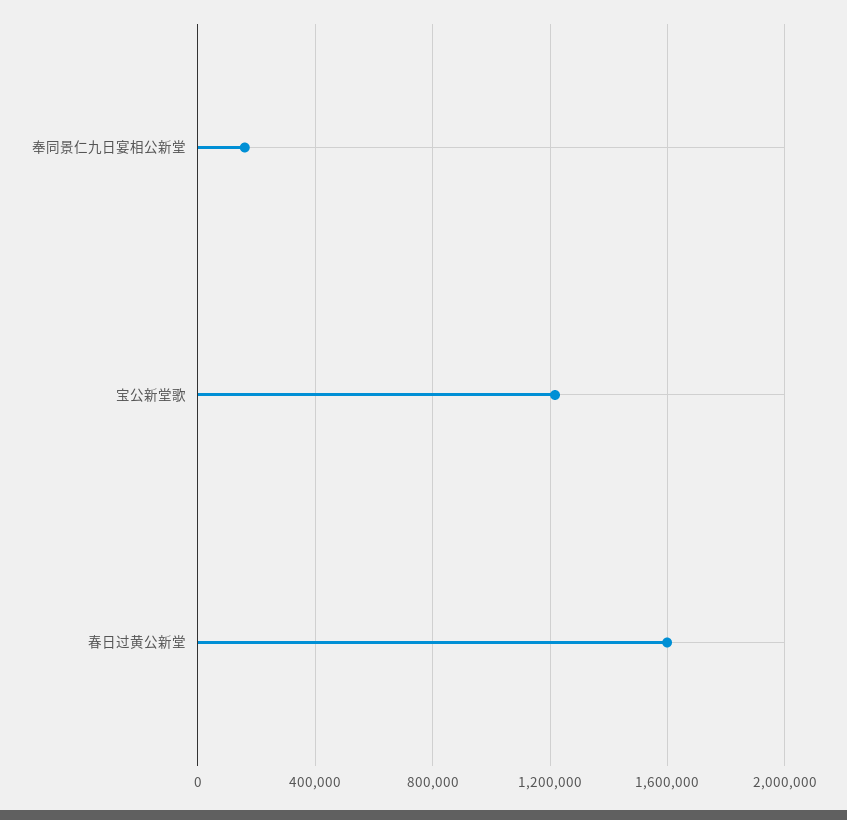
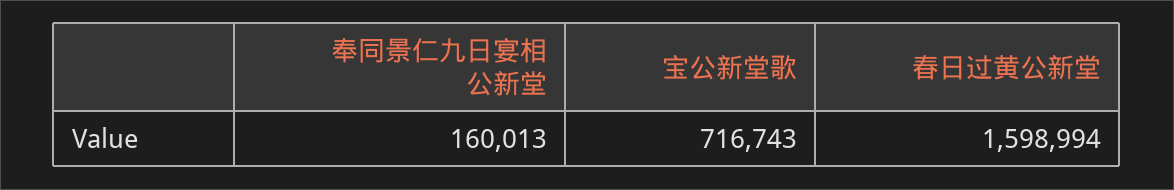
  {
    "奉同景仁九日宴相公新堂": 160013,
-   "宝公新堂歌": 1200000,
+   "宝公新堂歌": 716743,
    "春日过黄公新堂": 1598994
  }

